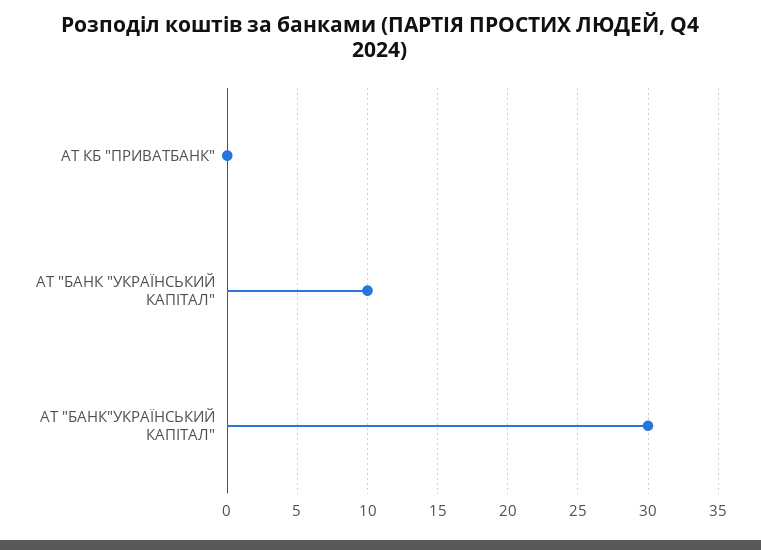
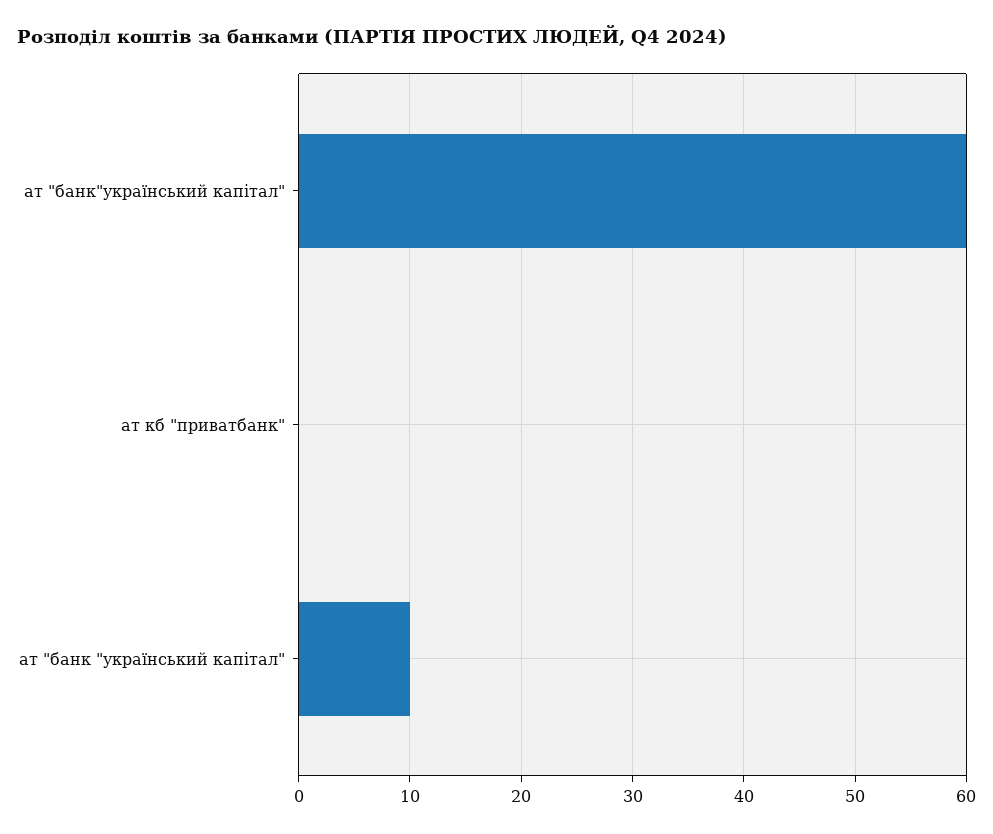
  {
    "АТ КБ \"ПРИВАТБАНК\"": 0,
    "АТ \"БАНК \"УКРАЇНСЬКИЙ КАПIТАЛ\"": 10,
-   "АТ \"БАНК\"УКРАЇНСЬКИЙ КАПІТАЛ\"": 30
+   "АТ \"БАНК\"УКРАЇНСЬКИЙ КАПІТАЛ\"": 60
  }

